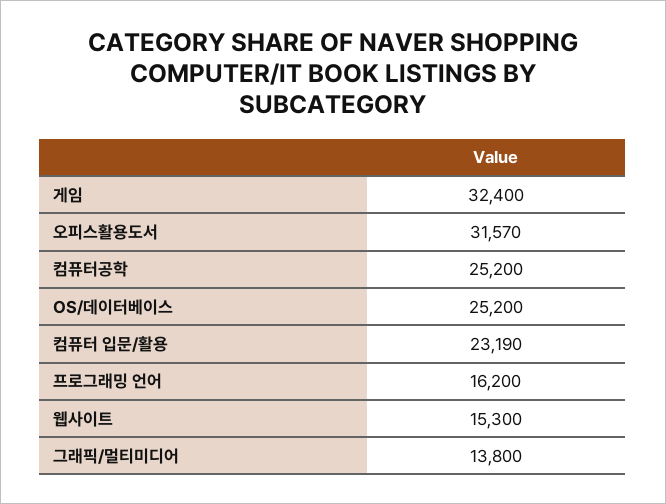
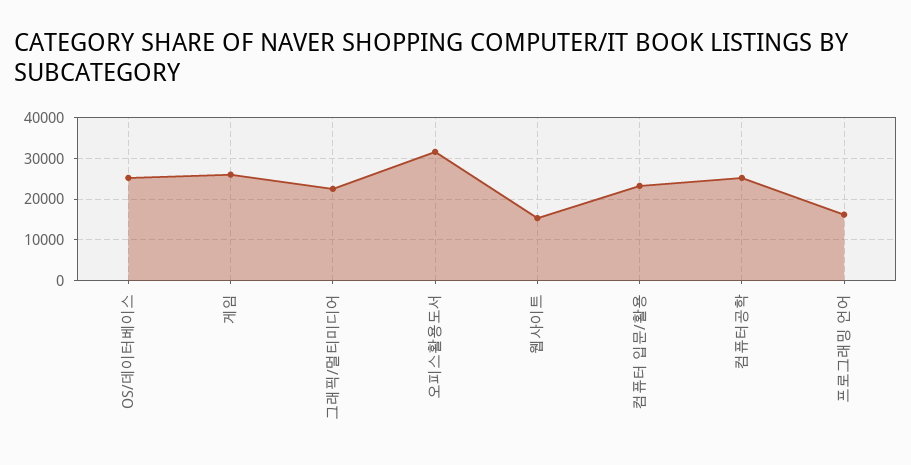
  {
-   "게임": 32400,
+   "게임": 26000,
    "오피스활용도서": 31570,
    "컴퓨터공학": 25200,
    "OS/데이터베이스": 25200,
    "컴퓨터 입문/활용": 23190,
    "프로그래밍 언어": 16200,
    "웹사이트": 15300,
-   "그래픽/멀티미디어": 13800
+   "그래픽/멀티미디어": 22000
  }

